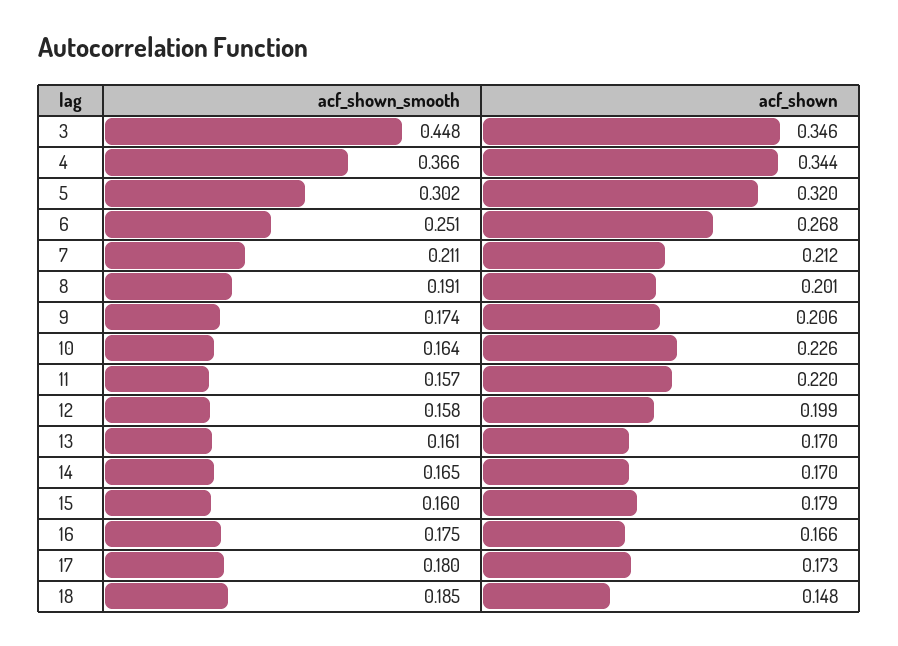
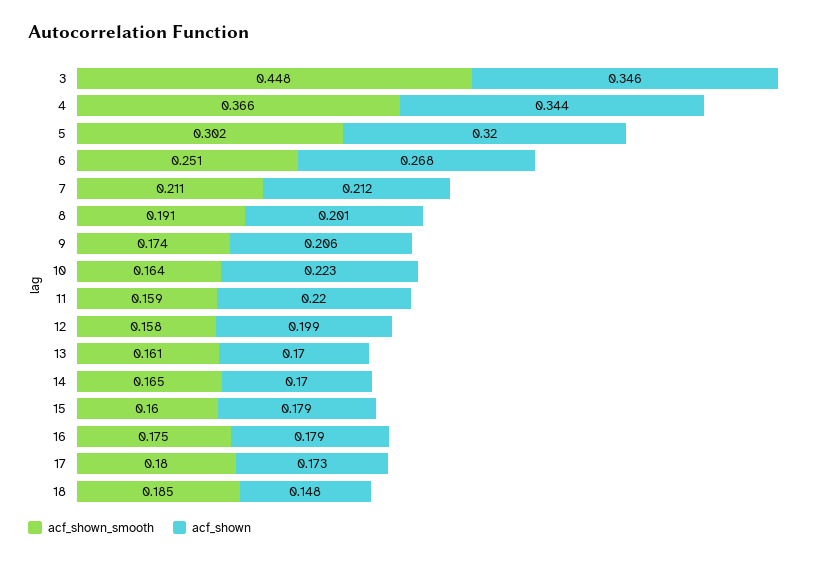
  {
    "acf_shown_smooth": {
      "3": 0.448,
      "4": 0.366,
      "5": 0.302,
      "6": 0.251,
      "7": 0.211,
      "8": 0.191,
      "9": 0.174,
      "10": 0.164,
-     "11": 0.157,
+     "11": 0.159,
      "12": 0.158,
      "13": 0.161,
      "14": 0.165,
      "15": 0.16,
      "16": 0.175,
      "17": 0.18,
      "18": 0.185
    },
    "acf_shown": {
      "3": 0.346,
      "4": 0.344,
      "5": 0.32,
      "6": 0.268,
      "7": 0.212,
      "8": 0.201,
      "9": 0.206,
-     "10": 0.226,
+     "10": 0.223,
      "11": 0.22,
      "12": 0.199,
      "13": 0.17,
      "14": 0.17,
      "15": 0.179,
-     "16": 0.166,
+     "16": 0.179,
      "17": 0.173,
      "18": 0.148
    }
  }

